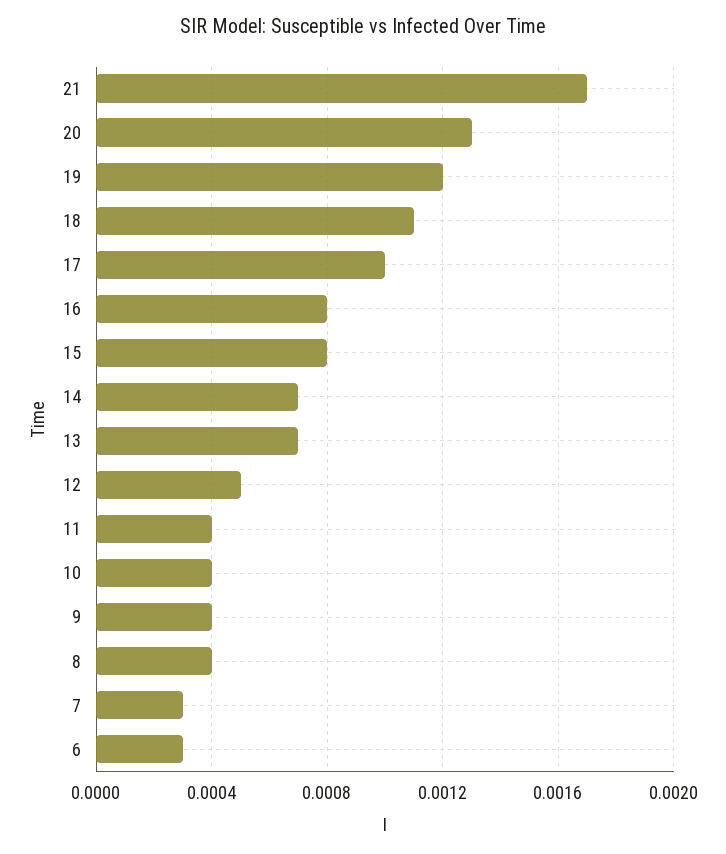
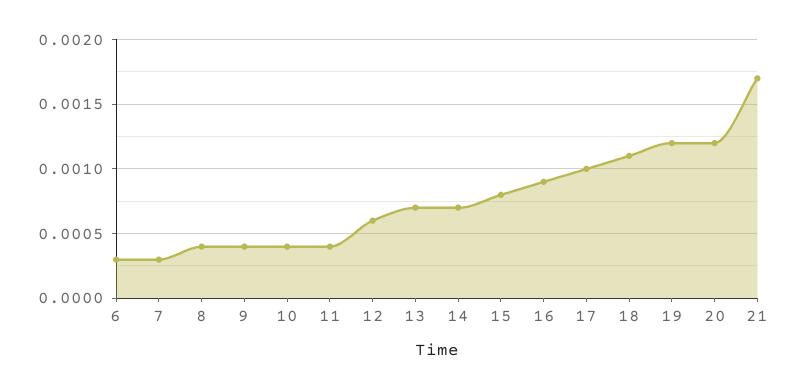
  {
    "21": 0.0017,
-   "20": 0.0013,
+   "20": 0.0012,
    "19": 0.0012,
    "18": 0.0011,
    "17": 0.001,
-   "16": 0.0008,
+   "16": 0.0009,
    "15": 0.0008,
    "14": 0.0007,
    "13": 0.0007,
-   "12": 0.0005,
+   "12": 0.0006,
    "11": 0.0004,
    "10": 0.0004,
    "9": 0.0004,
    "8": 0.0004,
    "7": 0.0003,
    "6": 0.0003
  }

